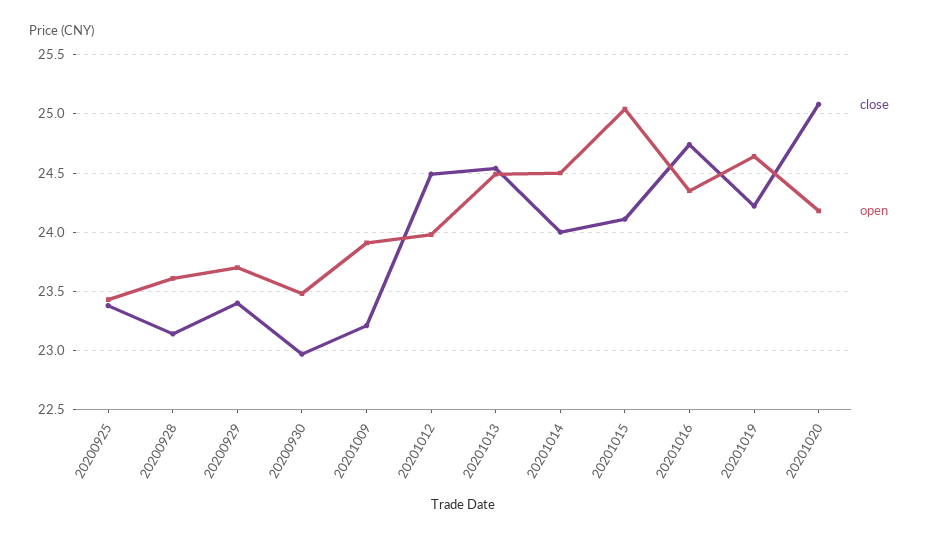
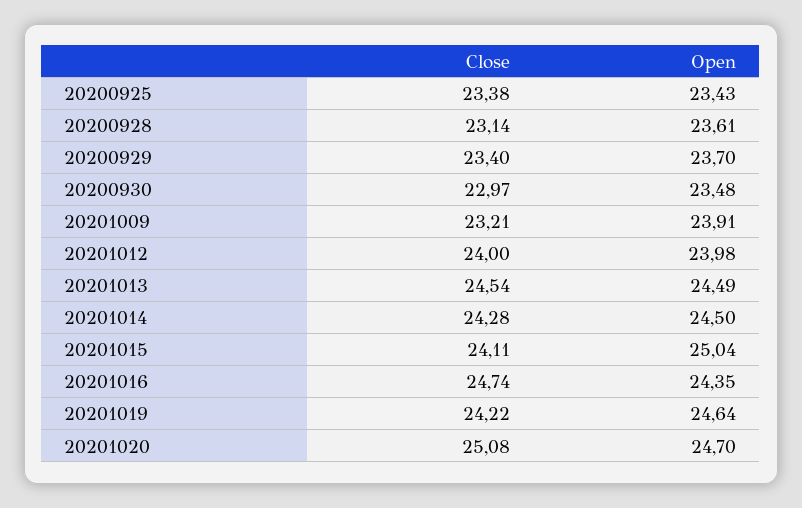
  {
    "close": {
      "20200925": 23.38,
      "20200928": 23.14,
      "20200929": 23.4,
      "20200930": 22.97,
      "20201009": 23.21,
-     "20201012": 24.5,
+     "20201012": 24,
      "20201013": 24.54,
-     "20201014": 24,
+     "20201014": 24.28,
      "20201015": 24.11,
      "20201016": 24.74,
      "20201019": 24.22,
      "20201020": 25.08
    },
    "open": {
      "20200925": 23.43,
      "20200928": 23.61,
      "20200929": 23.7,
      "20200930": 23.48,
      "20201009": 23.91,
      "20201012": 23.98,
      "20201013": 24.49,
      "20201014": 24.5,
      "20201015": 25.04,
      "20201016": 24.35,
      "20201019": 24.64,
-     "20201020": 24.2
+     "20201020": 24.7
    }
  }

